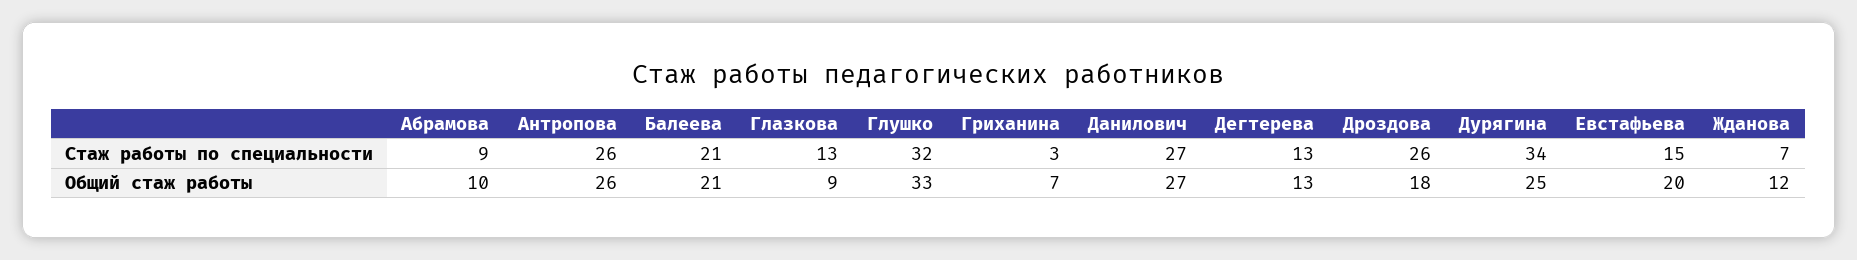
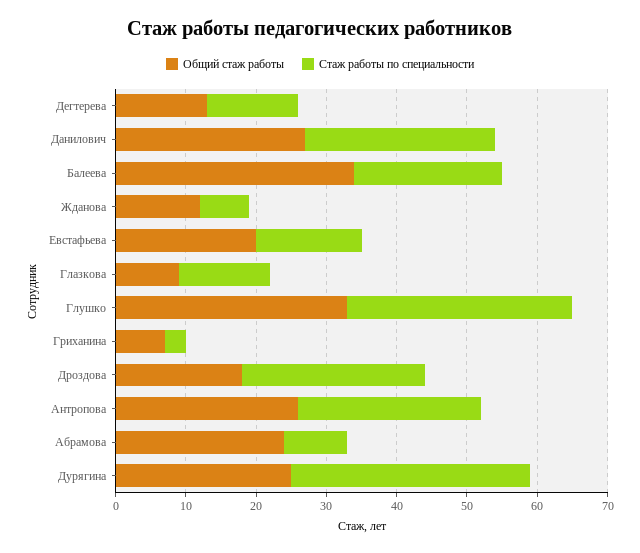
  {
    "Стаж работы по специальности": {
      "Абрамова": 9,
      "Антропова": 26,
      "Балеева": 21,
      "Глазкова": 13,
      "Глушко": 32,
      "Гриханина": 3,
      "Данилович": 27,
      "Дегтерева": 13,
      "Дроздова": 26,
      "Дурягина": 34,
      "Евстафьева": 15,
      "Жданова": 7
    },
    "Общий стаж работы": {
-     "Абрамова": 10,
+     "Абрамова": 25,
      "Антропова": 26,
-     "Балеева": 21,
+     "Балеева": 35,
      "Глазкова": 9,
      "Глушко": 33,
      "Гриханина": 7,
      "Данилович": 27,
      "Дегтерева": 13,
      "Дроздова": 18,
      "Дурягина": 25,
      "Евстафьева": 20,
      "Жданова": 12
    }
  }

